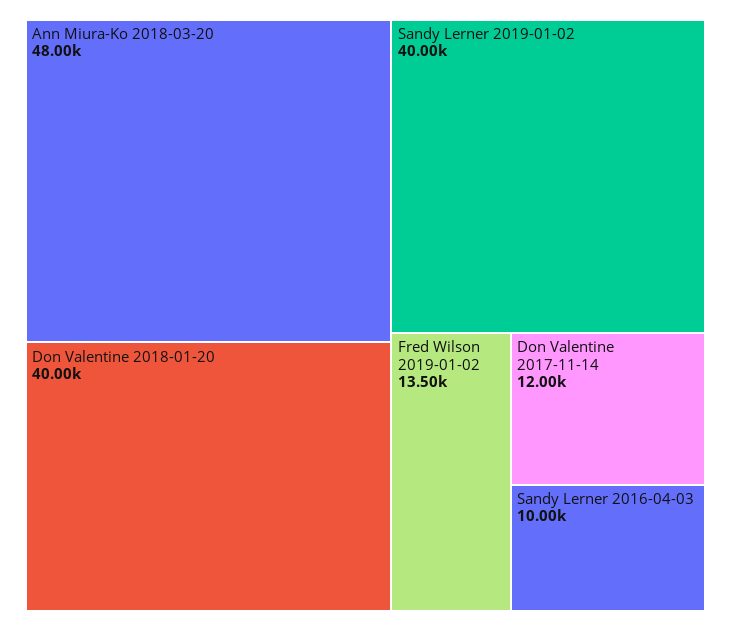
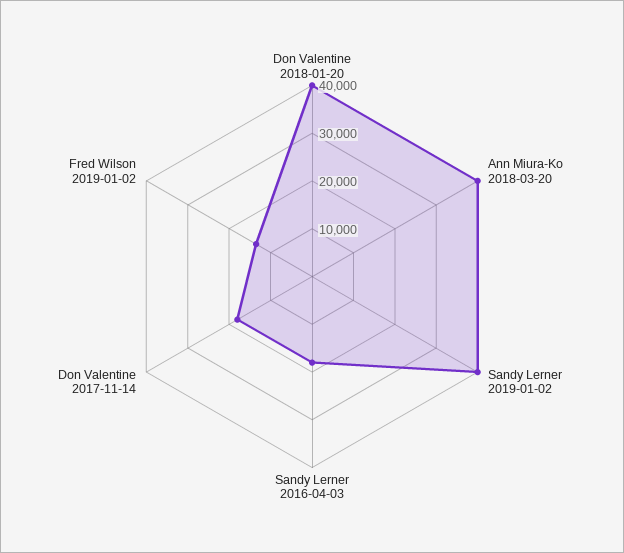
  {
-   "Ann Miura-Ko 2018-03-20": 48000,
+   "Ann Miura-Ko 2018-03-20": 40000,
    "Don Valentine 2018-01-20": 40000,
    "Sandy Lerner 2019-01-02": 40000,
    "Fred Wilson 2019-01-02": 13500,
-   "Don Valentine 2017-11-14": 12000,
+   "Don Valentine 2017-11-14": 18000,
-   "Sandy Lerner 2016-04-03": 10000
+   "Sandy Lerner 2016-04-03": 18000
  }

